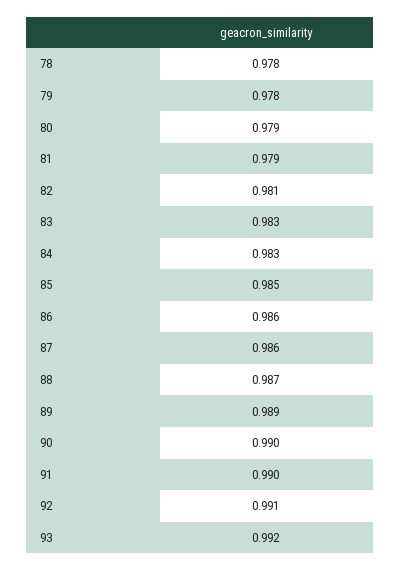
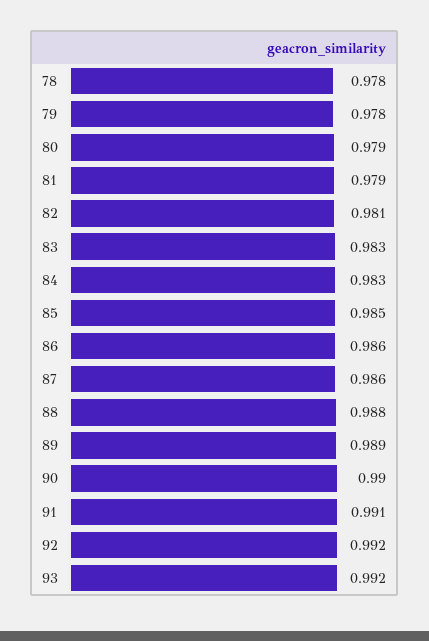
  {
    "78": 0.978,
    "79": 0.978,
    "80": 0.979,
    "81": 0.979,
    "82": 0.981,
    "83": 0.983,
    "84": 0.983,
    "85": 0.985,
    "86": 0.986,
    "87": 0.986,
-   "88": 0.987,
+   "88": 0.988,
    "89": 0.989,
    "90": 0.99,
-   "91": 0.99,
+   "91": 0.991,
-   "92": 0.991,
+   "92": 0.992,
    "93": 0.992
  }

